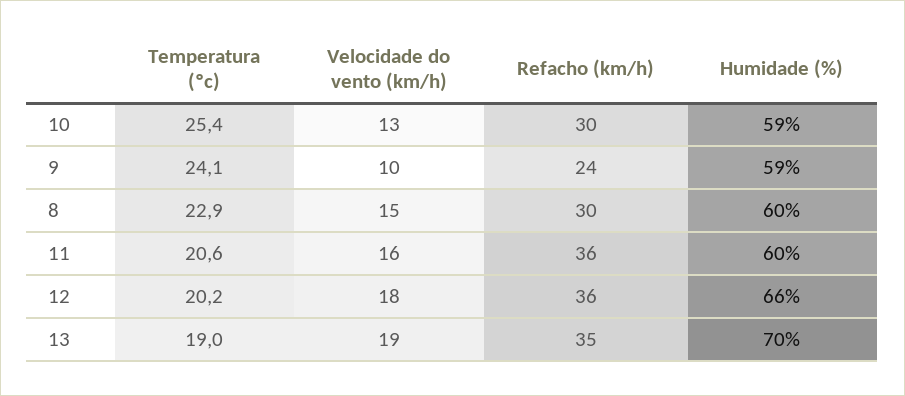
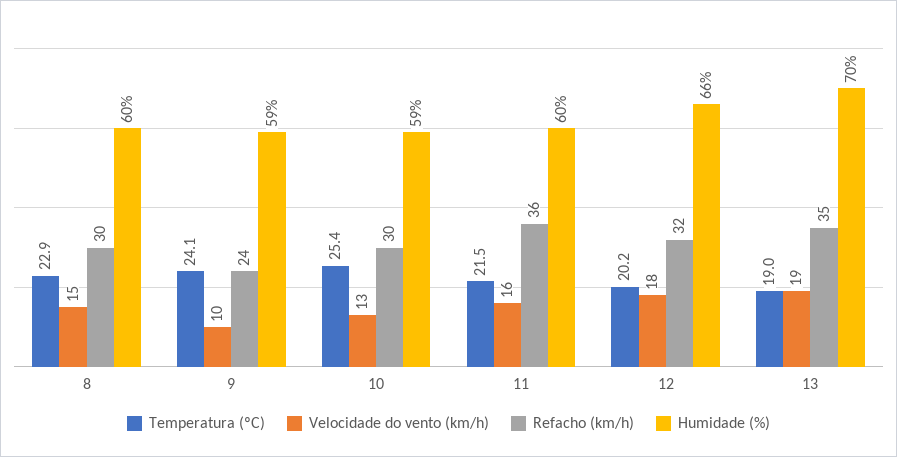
  {
    "Temperatura (ºc)": {
      "10": 25.4,
      "9": 24.1,
      "8": 22.9,
-     "11": 20.6,
+     "11": 21.5,
      "12": 20.2,
      "13": 19
    },
    "Velocidade do vento (km/h)": {
      "10": 13,
      "9": 10,
      "8": 15,
      "11": 16,
      "12": 18,
      "13": 19
    },
    "Refacho (km/h)": {
      "10": 30,
      "9": 24,
      "8": 30,
      "11": 36,
-     "12": 36,
+     "12": 32,
      "13": 35
    },
    "Humidade (%)": {
      "10": 59,
      "9": 59,
      "8": 60,
      "11": 60,
      "12": 66,
      "13": 70
    }
  }

